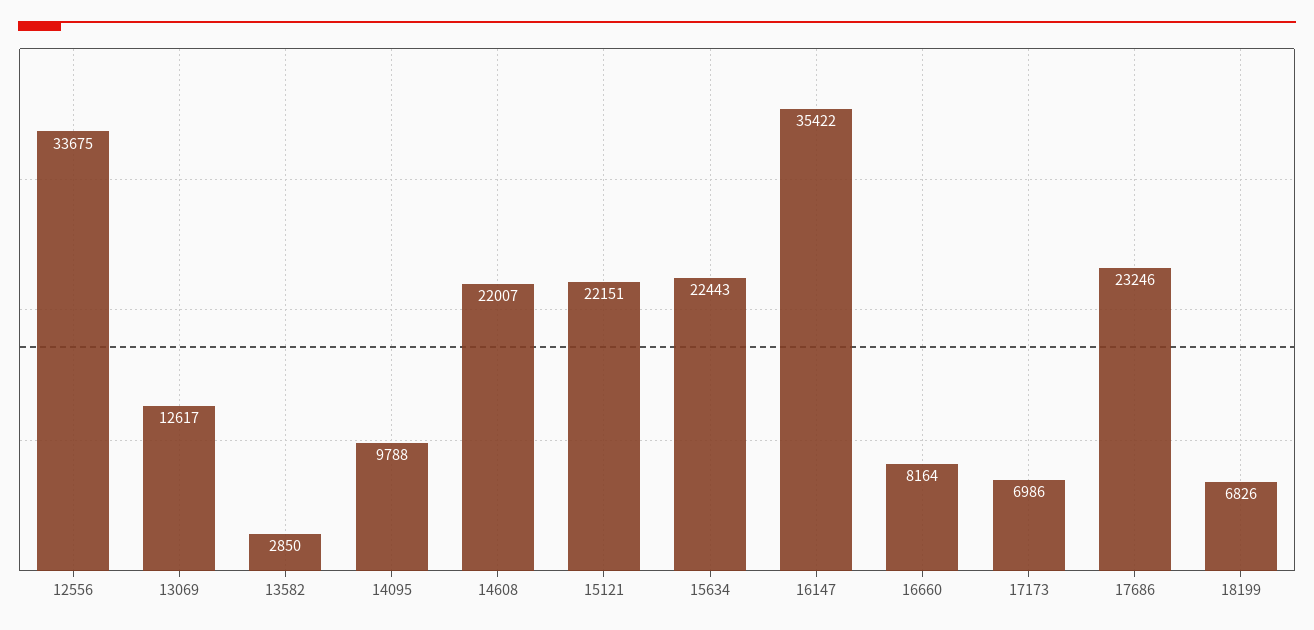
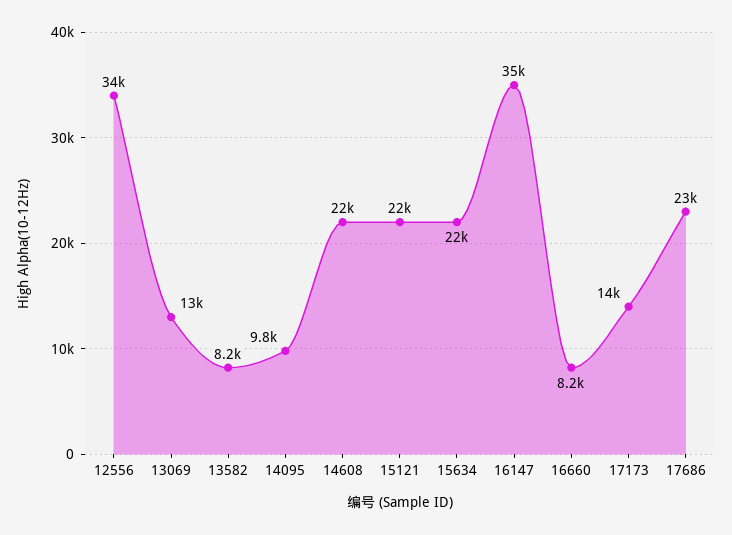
  {
    "12556": 33675,
    "13069": 12617,
-   "13582": 2850,
+   "13582": 8200,
    "14095": 9788,
    "14608": 22007,
    "15121": 22151,
    "15634": 22443,
    "16147": 35422,
    "16660": 8164,
-   "17173": 6986,
+   "17173": 14000,
-   "17686": 23246,
+   "17686": 23246
-   "18199": 6826
  }

